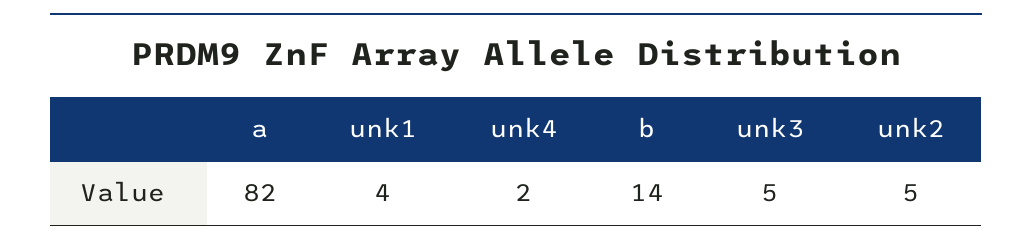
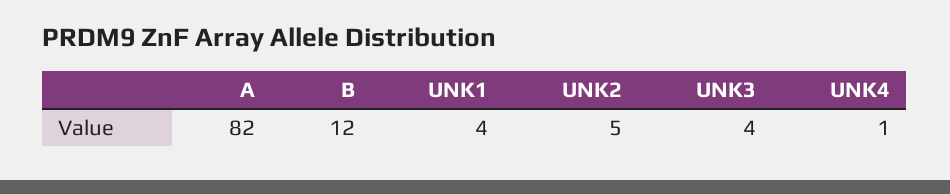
  {
    "a": 82,
    "unk1": 4,
-   "unk4": 2,
+   "unk4": 1,
-   "b": 14,
+   "b": 12,
-   "unk3": 5,
+   "unk3": 4,
    "unk2": 5
  }

